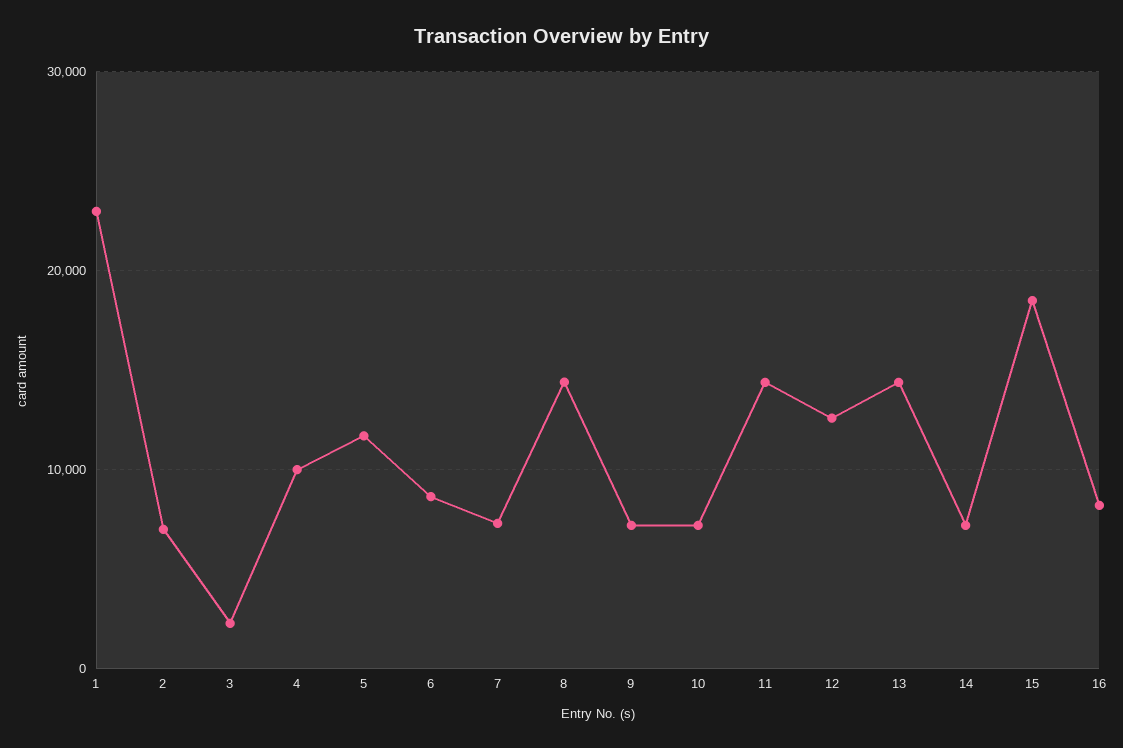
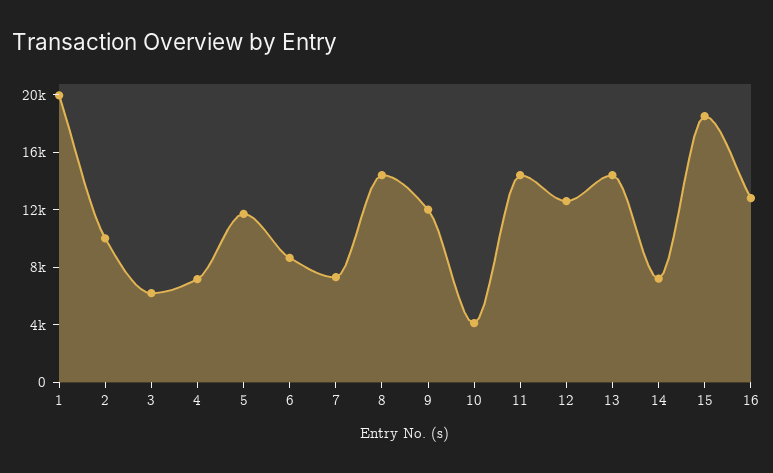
  {
-   "1": 23000,
+   "1": 20000,
-   "2": 7000,
+   "2": 10000,
-   "3": 2000,
+   "3": 6000,
-   "4": 10000,
+   "4": 7000,
    "5": 12000,
    "6": 9000,
    "7": 7000,
    "8": 14000,
-   "9": 7000,
+   "9": 12000,
-   "10": 7000,
+   "10": 4000,
    "11": 14000,
    "12": 13000,
    "13": 14000,
    "14": 7000,
    "15": 18000,
-   "16": 8000
+   "16": 13000
  }

